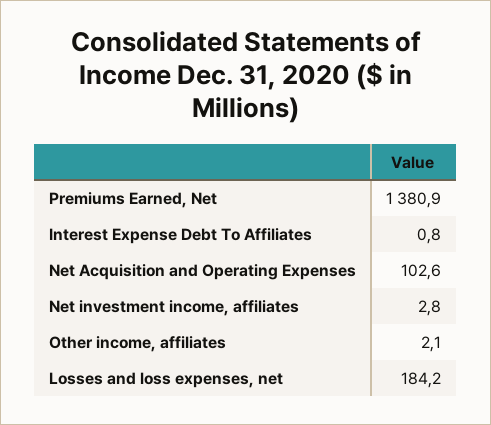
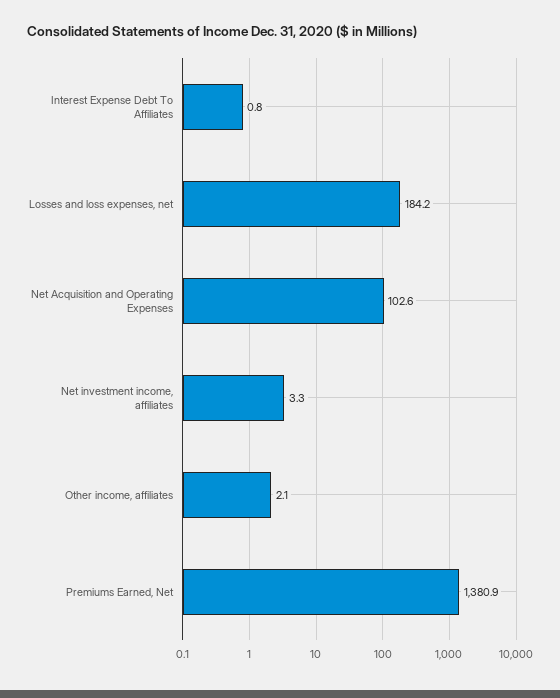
  {
    "Premiums Earned, Net": 1380.9,
    "Interest Expense Debt To Affiliates": 0.8,
    "Net Acquisition and Operating Expenses": 102.6,
-   "Net investment income, affiliates": 2.8,
+   "Net investment income, affiliates": 3.3,
    "Other income, affiliates": 2.1,
    "Losses and loss expenses, net": 184.2
  }

